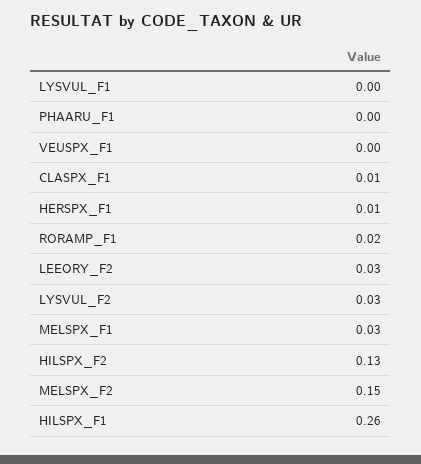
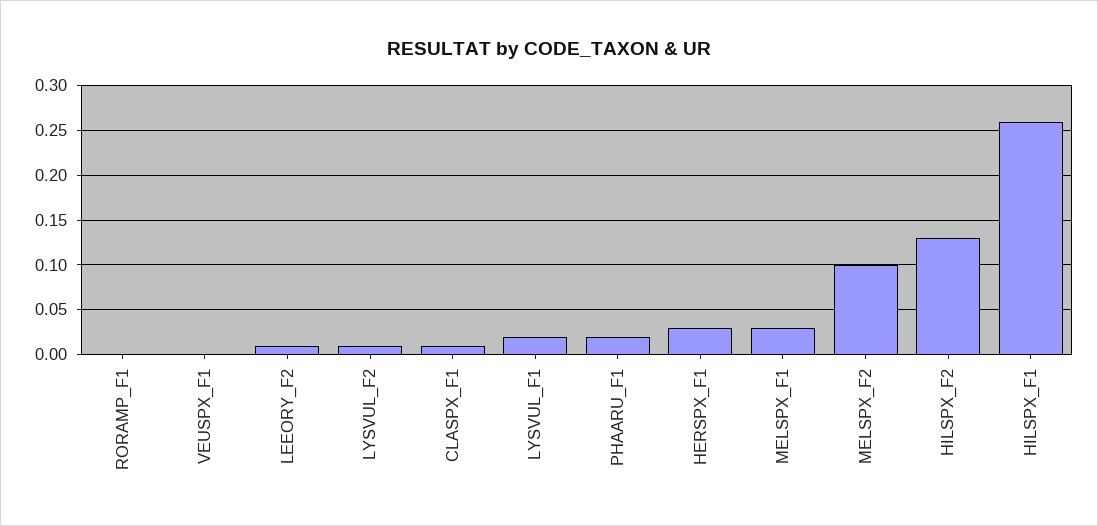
  {
-   "LYSVUL_F1": 0,
+   "LYSVUL_F1": 0.02,
-   "PHAARU_F1": 0,
+   "PHAARU_F1": 0.02,
    "VEUSPX_F1": 0,
    "CLASPX_F1": 0.01,
-   "HERSPX_F1": 0.01,
+   "HERSPX_F1": 0.03,
-   "RORAMP_F1": 0.02,
+   "RORAMP_F1": 0,
-   "LEEORY_F2": 0.03,
+   "LEEORY_F2": 0.01,
-   "LYSVUL_F2": 0.03,
+   "LYSVUL_F2": 0.01,
    "MELSPX_F1": 0.03,
    "HILSPX_F2": 0.13,
-   "MELSPX_F2": 0.15,
+   "MELSPX_F2": 0.1,
    "HILSPX_F1": 0.26
  }

